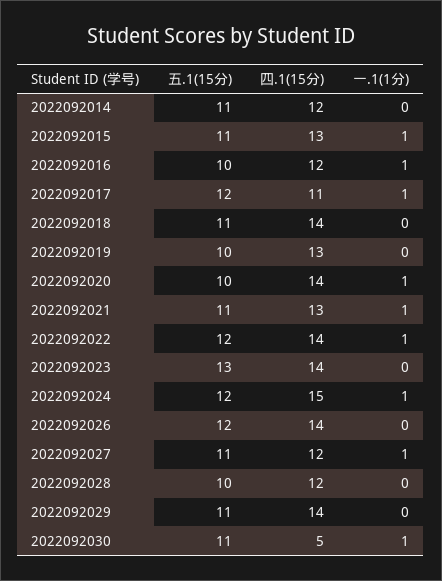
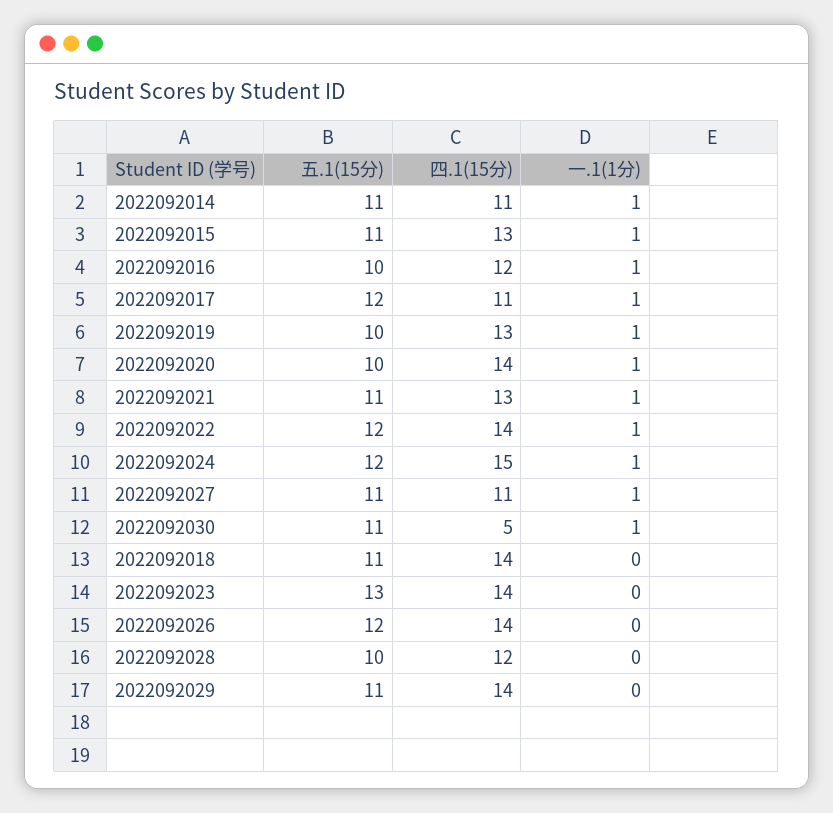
  {
    "五.1(15分)": {
      "2022092014": 11,
      "2022092015": 11,
      "2022092016": 10,
      "2022092017": 12,
      "2022092018": 11,
      "2022092019": 10,
      "2022092020": 10,
      "2022092021": 11,
      "2022092022": 12,
      "2022092023": 13,
      "2022092024": 12,
      "2022092026": 12,
      "2022092027": 11,
      "2022092028": 10,
      "2022092029": 11,
      "2022092030": 11
    },
    "四.1(15分)": {
-     "2022092014": 12,
+     "2022092014": 11,
      "2022092015": 13,
      "2022092016": 12,
      "2022092017": 11,
      "2022092018": 14,
      "2022092019": 13,
      "2022092020": 14,
      "2022092021": 13,
      "2022092022": 14,
      "2022092023": 14,
      "2022092024": 15,
      "2022092026": 14,
-     "2022092027": 12,
+     "2022092027": 11,
      "2022092028": 12,
      "2022092029": 14,
      "2022092030": 5
    },
    "一.1(1分)": {
-     "2022092014": 0,
+     "2022092014": 1,
      "2022092015": 1,
      "2022092016": 1,
      "2022092017": 1,
      "2022092018": 0,
-     "2022092019": 0,
+     "2022092019": 1,
      "2022092020": 1,
      "2022092021": 1,
      "2022092022": 1,
      "2022092023": 0,
      "2022092024": 1,
      "2022092026": 0,
      "2022092027": 1,
      "2022092028": 0,
      "2022092029": 0,
      "2022092030": 1
    }
  }

